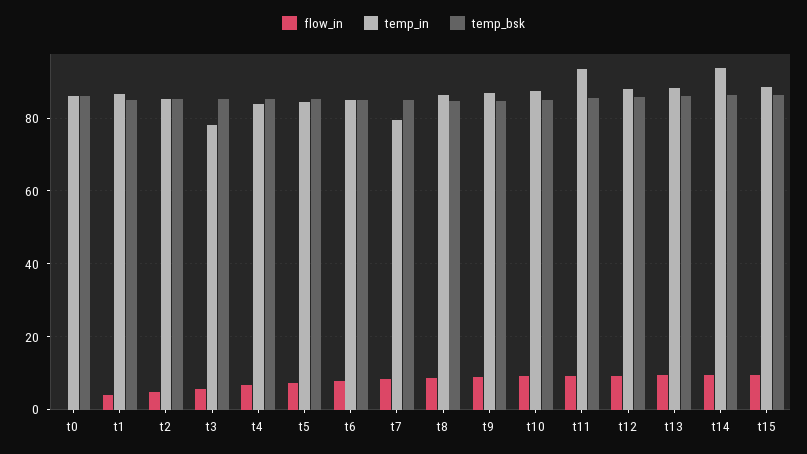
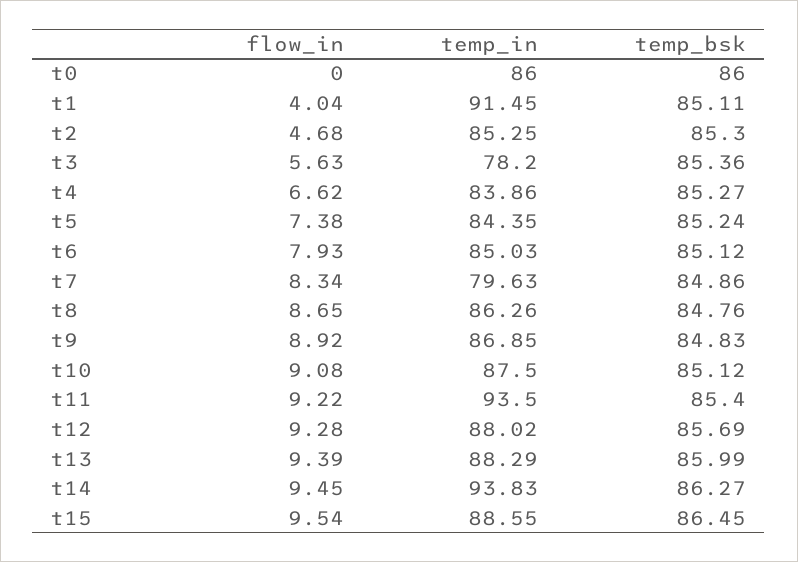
  {
    "flow_in": {
      "t0": 0,
      "t1": 4.04,
      "t2": 4.68,
      "t3": 5.63,
      "t4": 6.62,
      "t5": 7.38,
      "t6": 7.93,
      "t7": 8.34,
      "t8": 8.65,
      "t9": 8.92,
      "t10": 9.08,
      "t11": 9.22,
      "t12": 9.28,
      "t13": 9.39,
      "t14": 9.45,
      "t15": 9.54
    },
    "temp_in": {
      "t0": 86,
-     "t1": 86,
+     "t1": 91.45,
      "t2": 85.25,
      "t3": 78.2,
      "t4": 83.86,
      "t5": 84.35,
      "t6": 85.03,
      "t7": 79.63,
      "t8": 86.26,
      "t9": 86.85,
      "t10": 87.5,
      "t11": 93.5,
      "t12": 88.02,
      "t13": 88.29,
      "t14": 93.83,
      "t15": 88.55
    },
    "temp_bsk": {
      "t0": 86,
      "t1": 85.11,
      "t2": 85.3,
      "t3": 85.36,
      "t4": 85.27,
      "t5": 85.24,
      "t6": 85.12,
      "t7": 84.86,
      "t8": 84.76,
      "t9": 84.83,
      "t10": 85.12,
      "t11": 85.4,
      "t12": 85.69,
      "t13": 85.99,
      "t14": 86.27,
      "t15": 86.45
    }
  }

